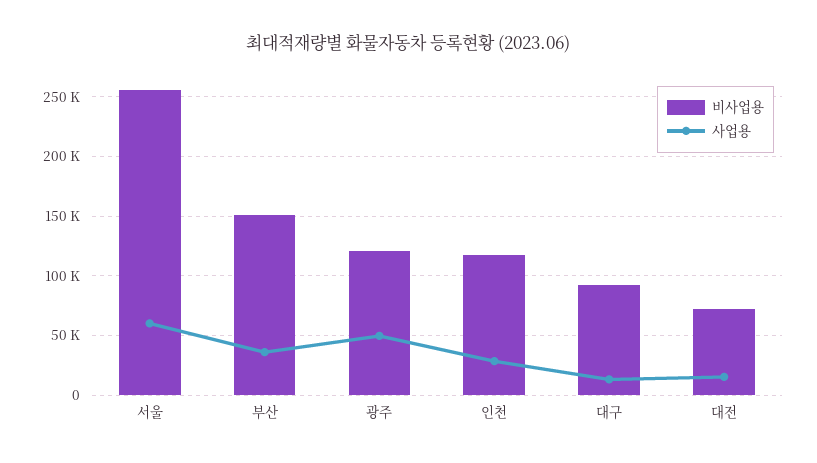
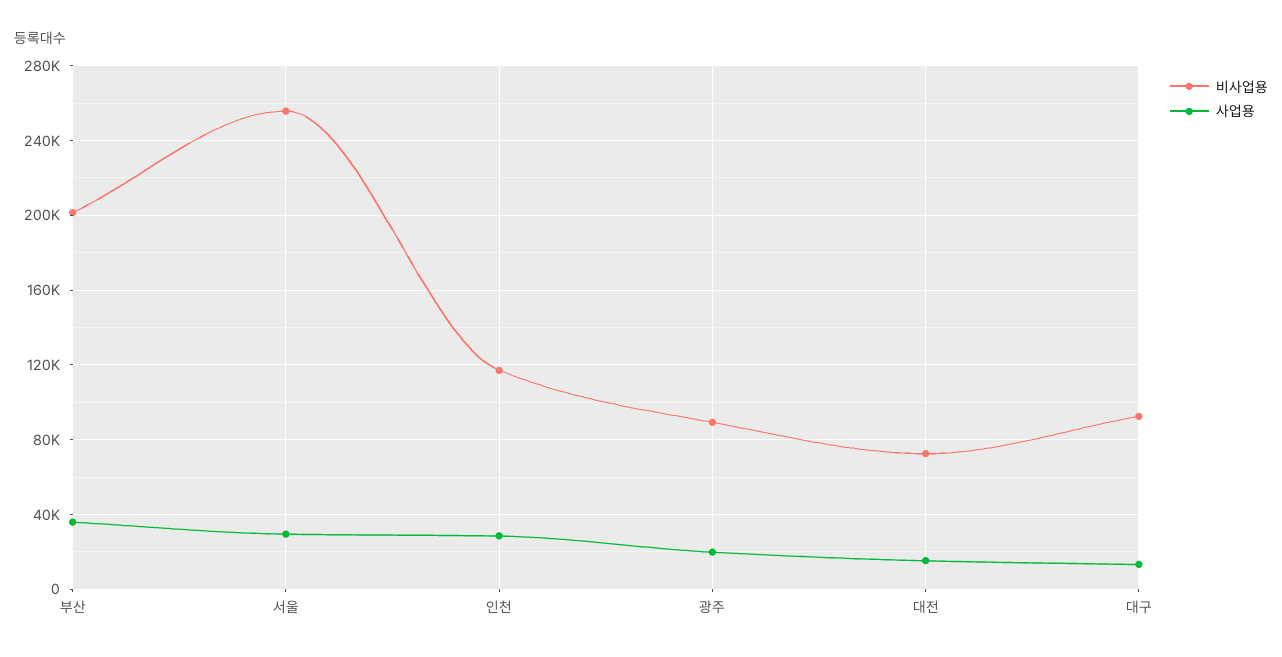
  {
    "비사업용": {
      "서울": 255000,
-     "부산": 150000,
+     "부산": 200000,
-     "광주": 120000,
+     "광주": 90000,
      "인천": 115000,
      "대구": 90000,
      "대전": 70000
    },
    "사업용": {
-     "서울": 60000,
+     "서울": 30000,
      "부산": 35000,
-     "광주": 50000,
+     "광주": 20000,
      "인천": 30000,
      "대구": 15000,
      "대전": 15000
    }
  }

